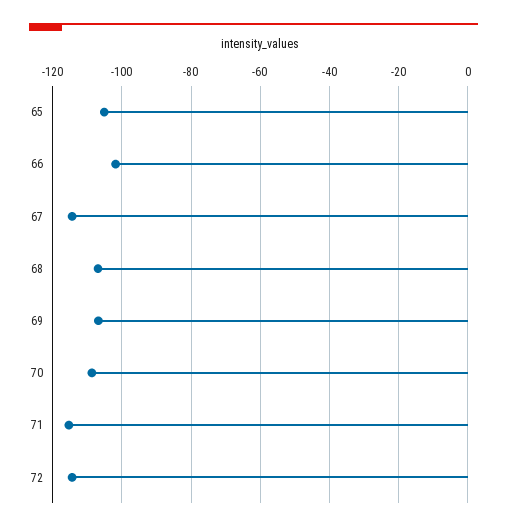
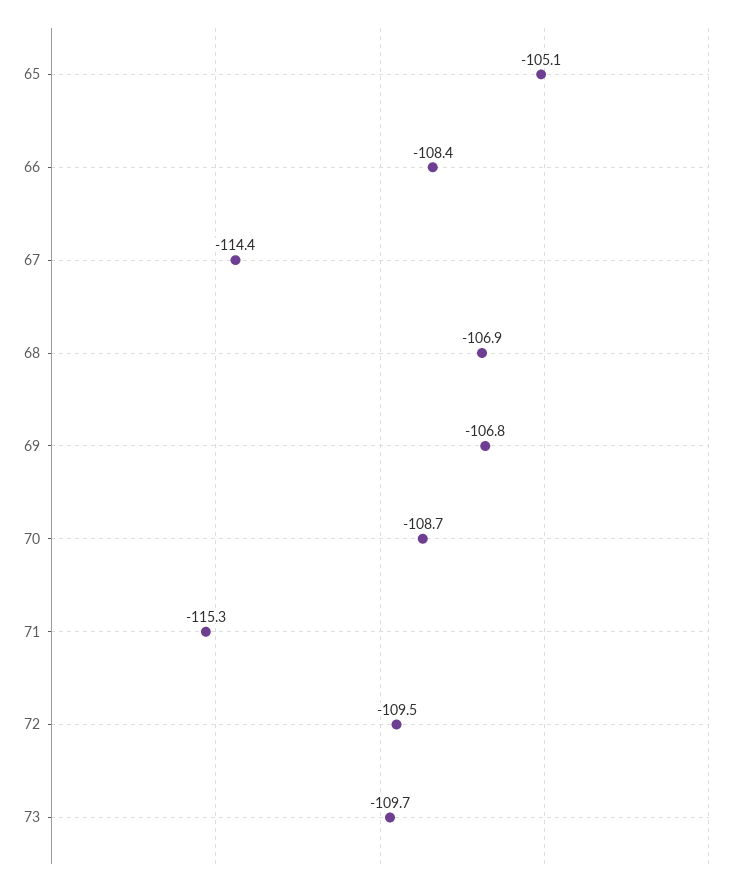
  {
    "65": -105.1,
-   "66": -102,
+   "66": -108.4,
    "67": -114.4,
    "68": -106.9,
    "69": -106.8,
    "70": -108.7,
    "71": -115.3,
-   "72": -114
+   "72": -109.5,
+   "73": -109.7
  }

